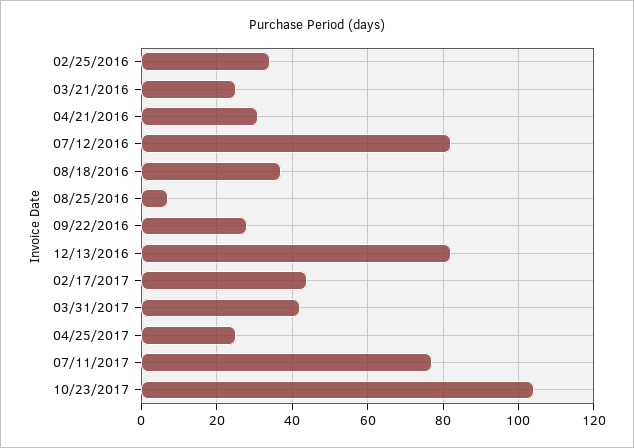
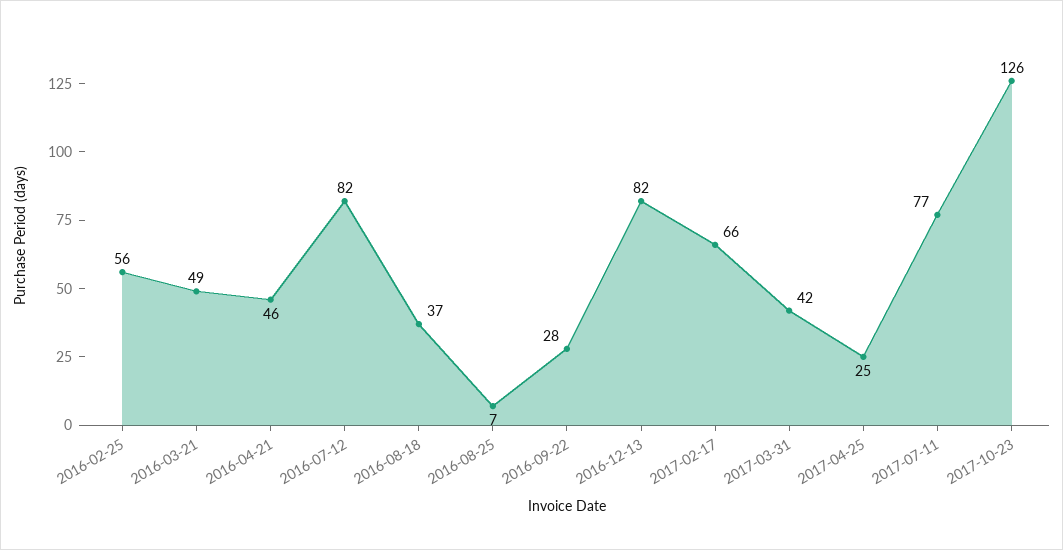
  {
-   "02/25/2016": 35,
+   "02/25/2016": 56,
-   "03/21/2016": 25,
+   "03/21/2016": 49,
-   "04/21/2016": 30,
+   "04/21/2016": 46,
    "07/12/2016": 82,
    "08/18/2016": 37,
    "08/25/2016": 7,
    "09/22/2016": 28,
    "12/13/2016": 82,
-   "02/17/2017": 45,
+   "02/17/2017": 66,
    "03/31/2017": 42,
    "04/25/2017": 25,
    "07/11/2017": 77,
-   "10/23/2017": 105
+   "10/23/2017": 126
  }

